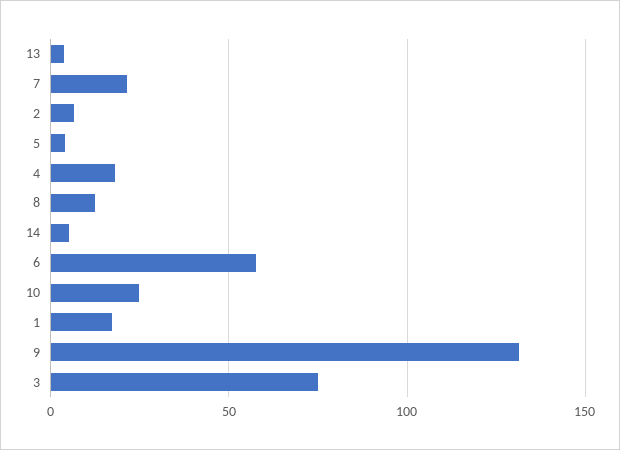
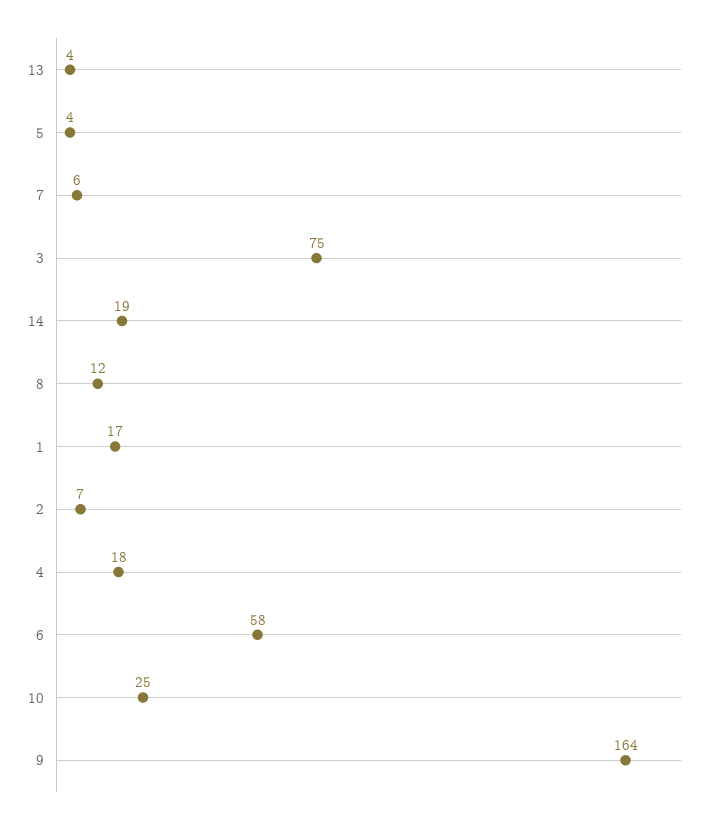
  {
    "13": 4,
-   "7": 20,
+   "7": 6,
    "2": 7,
    "5": 4,
    "4": 18,
    "8": 12,
-   "14": 5,
+   "14": 19,
    "6": 58,
    "10": 25,
    "1": 17,
-   "9": 130,
+   "9": 164,
    "3": 75
  }

